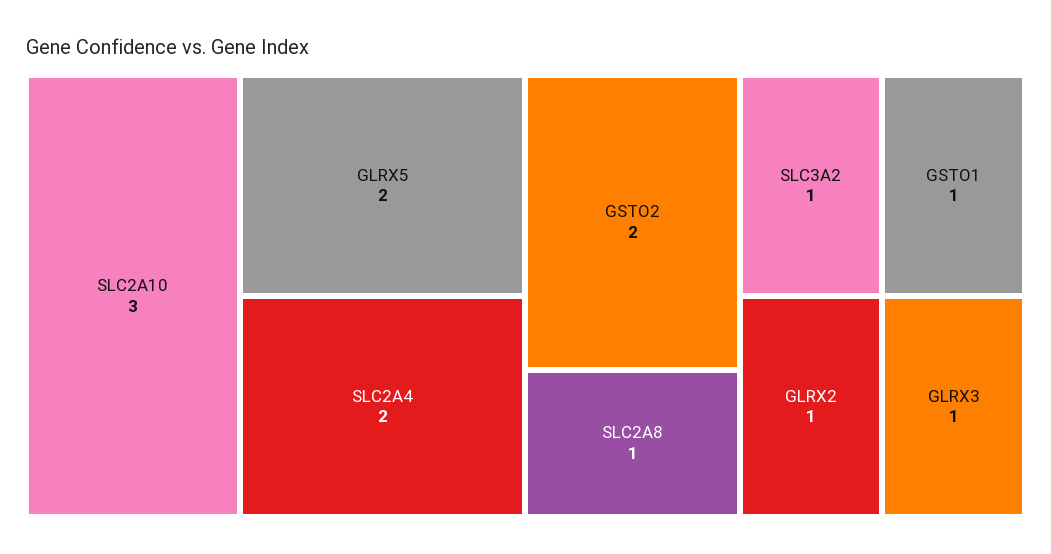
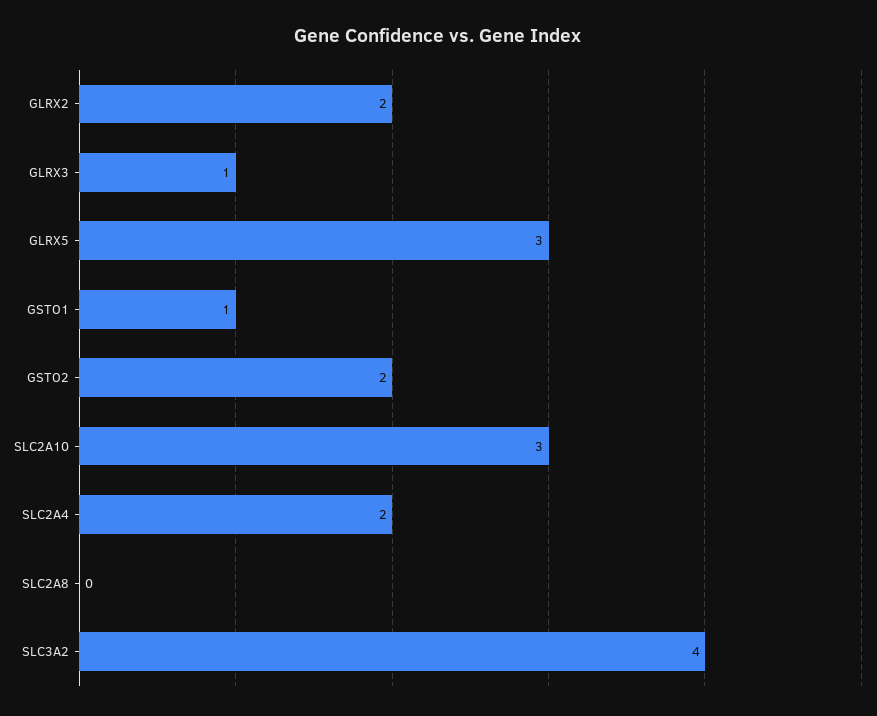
  {
    "SLC2A10": 3,
-   "GLRX5": 2,
+   "GLRX5": 3,
    "SLC2A4": 2,
    "GSTO2": 2,
-   "SLC2A8": 1,
+   "SLC2A8": 0,
-   "SLC3A2": 1,
+   "SLC3A2": 4,
    "GSTO1": 1,
-   "GLRX2": 1,
+   "GLRX2": 2,
    "GLRX3": 1
  }

